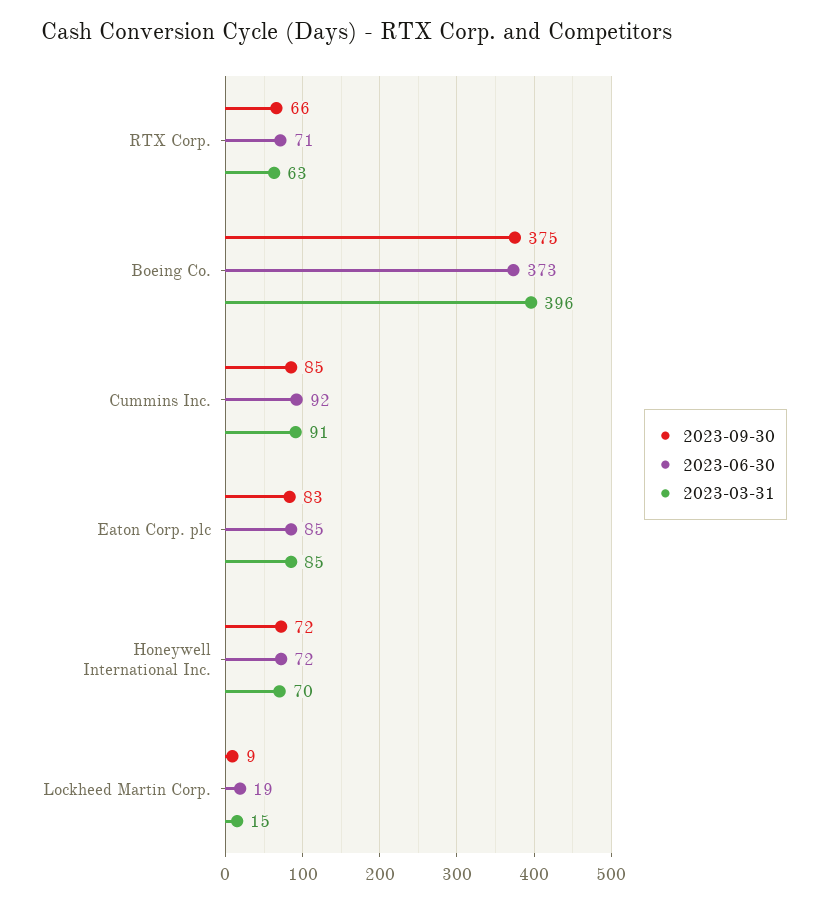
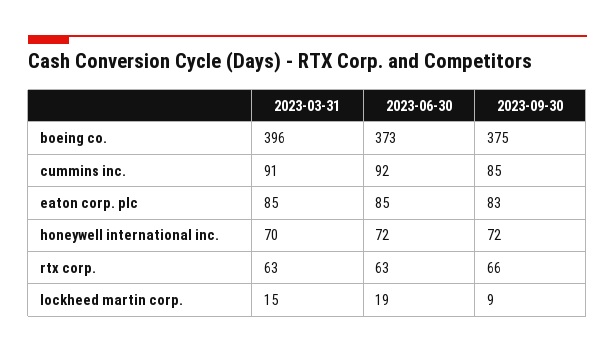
  {
    "2023-09-30": {
      "RTX Corp.": 66,
      "Boeing Co.": 375,
      "Cummins Inc.": 85,
      "Eaton Corp. plc": 83,
      "Honeywell International Inc.": 72,
      "Lockheed Martin Corp.": 9
    },
    "2023-06-30": {
-     "RTX Corp.": 71,
+     "RTX Corp.": 63,
      "Boeing Co.": 373,
      "Cummins Inc.": 92,
      "Eaton Corp. plc": 85,
      "Honeywell International Inc.": 72,
      "Lockheed Martin Corp.": 19
    },
    "2023-03-31": {
      "RTX Corp.": 63,
      "Boeing Co.": 396,
      "Cummins Inc.": 91,
      "Eaton Corp. plc": 85,
      "Honeywell International Inc.": 70,
      "Lockheed Martin Corp.": 15
    }
  }

